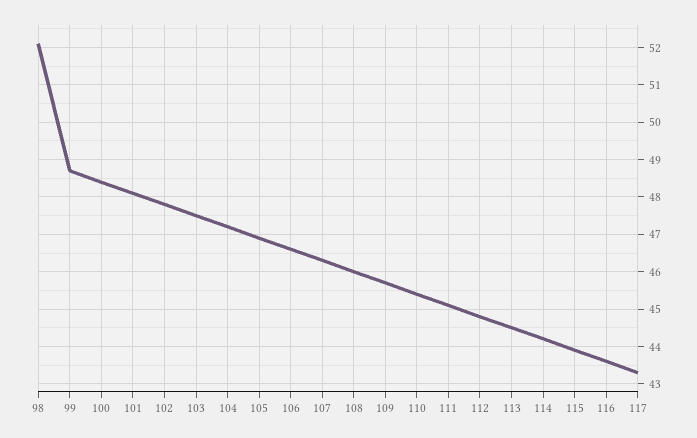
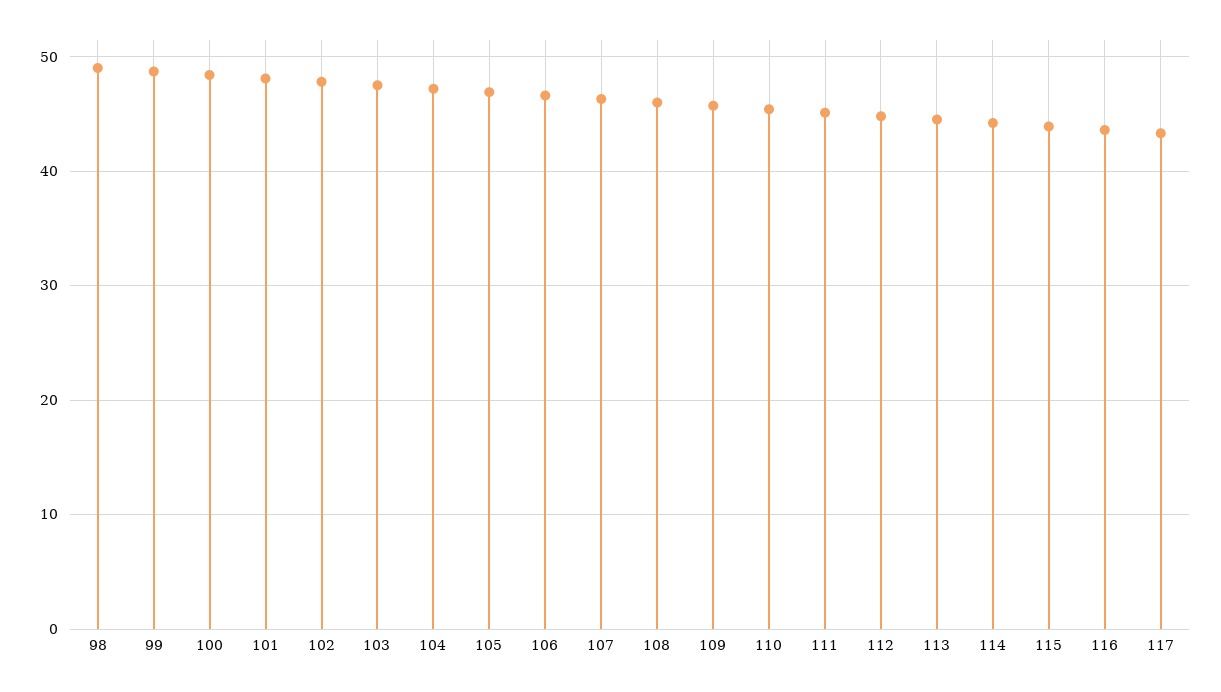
  {
-   "98": 52,
+   "98": 49,
    "99": 48.5,
    "100": 48.5,
    "101": 48,
    "102": 48,
    "103": 47.5,
    "104": 47,
    "105": 47,
    "106": 46.5,
    "107": 46.5,
    "108": 46,
    "109": 45.5,
    "110": 45.5,
    "111": 45,
    "112": 45,
    "113": 44.5,
    "114": 44,
    "115": 44,
    "116": 43.5,
    "117": 43.5
  }

